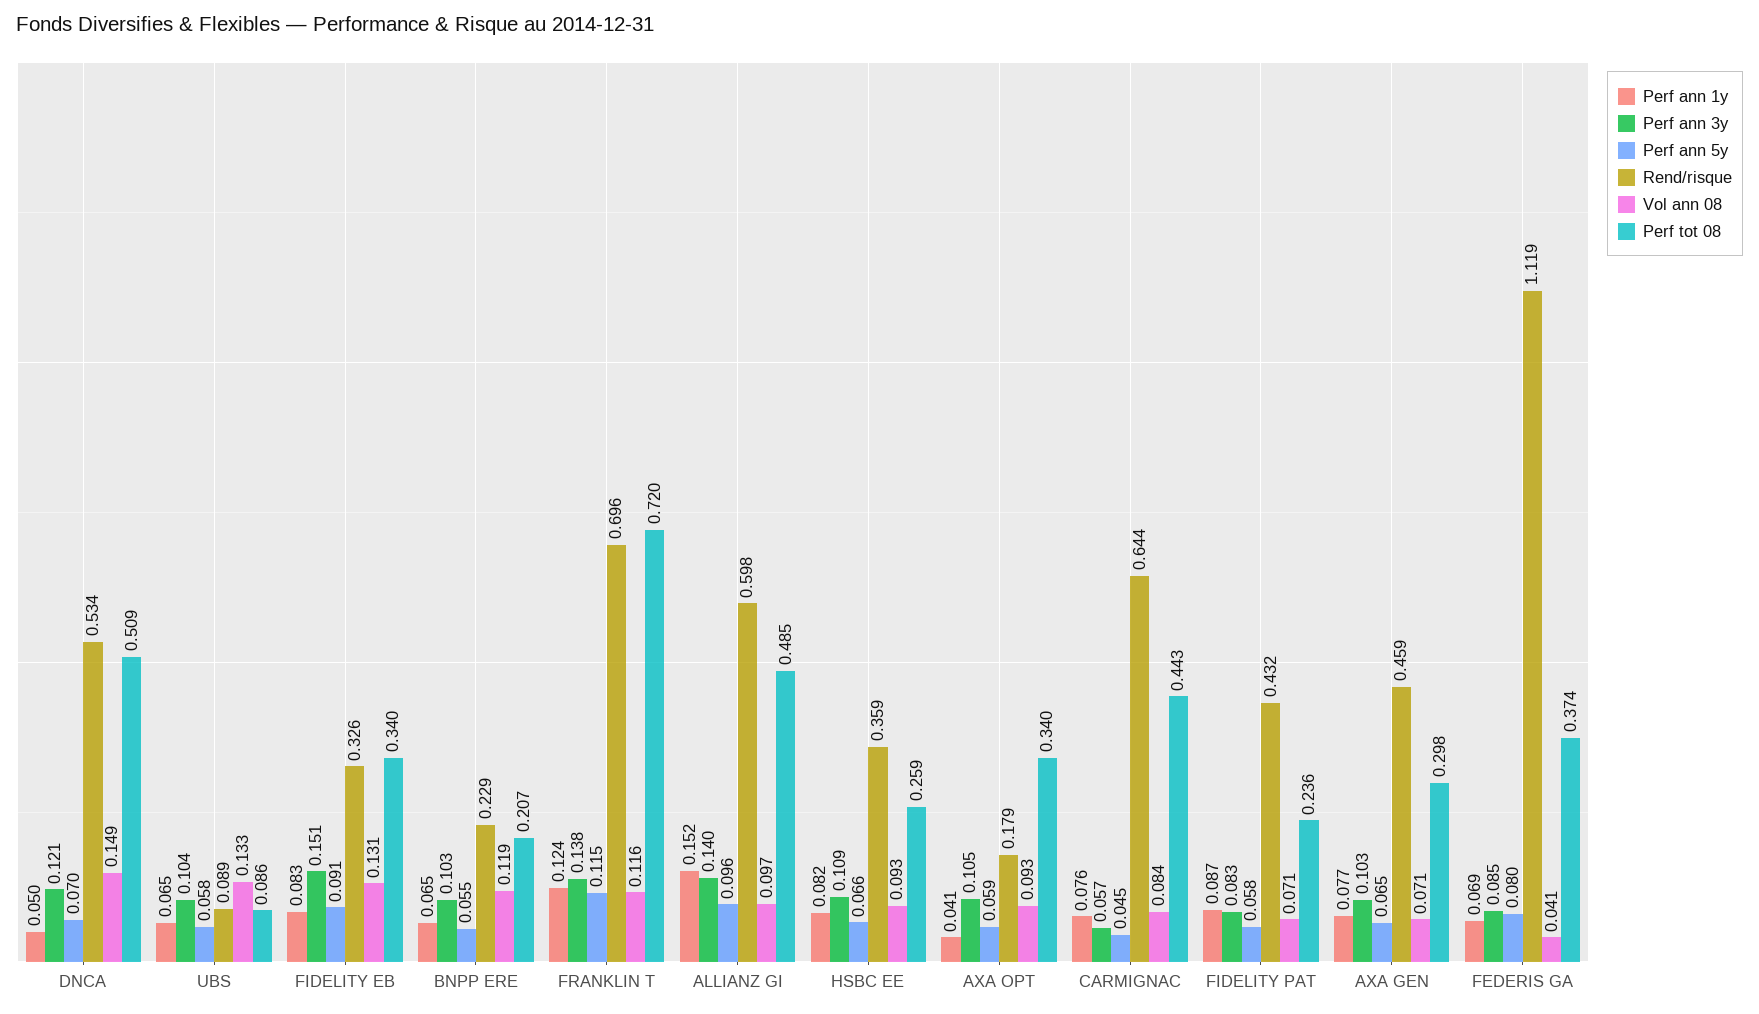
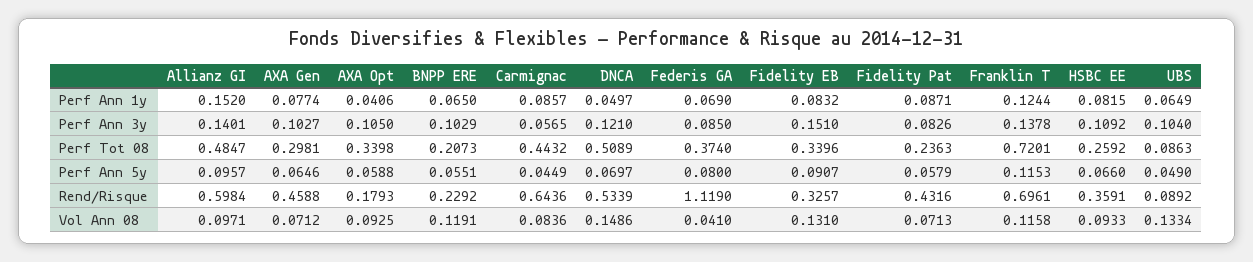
  {
    "Perf ann 1y": {
      "DNCA": 0.0497,
      "UBS": 0.0649,
      "FIDELITY EB": 0.0832,
      "BNPP ERE": 0.065,
      "FRANKLIN T": 0.1244,
      "ALLIANZ GI": 0.152,
      "HSBC EE": 0.0815,
      "AXA OPT": 0.0406,
-     "CARMIGNAC": 0.076,
+     "CARMIGNAC": 0.0857,
      "FIDELITY PAT": 0.0871,
      "AXA GEN": 0.0774,
      "FEDERIS GA": 0.069
    },
    "Perf ann 3y": {
      "DNCA": 0.121,
      "UBS": 0.104,
      "FIDELITY EB": 0.151,
      "BNPP ERE": 0.1029,
      "FRANKLIN T": 0.1378,
      "ALLIANZ GI": 0.1401,
      "HSBC EE": 0.1092,
      "AXA OPT": 0.105,
      "CARMIGNAC": 0.0565,
      "FIDELITY PAT": 0.0826,
      "AXA GEN": 0.1027,
      "FEDERIS GA": 0.085
    },
    "Perf ann 5y": {
      "DNCA": 0.0697,
-     "UBS": 0.058,
+     "UBS": 0.049,
      "FIDELITY EB": 0.0907,
      "BNPP ERE": 0.0551,
      "FRANKLIN T": 0.1153,
      "ALLIANZ GI": 0.0957,
      "HSBC EE": 0.066,
      "AXA OPT": 0.0588,
      "CARMIGNAC": 0.0449,
      "FIDELITY PAT": 0.0579,
      "AXA GEN": 0.0646,
      "FEDERIS GA": 0.08
    },
    "Rend/risque": {
      "DNCA": 0.5339,
      "UBS": 0.0892,
      "FIDELITY EB": 0.3257,
      "BNPP ERE": 0.2292,
      "FRANKLIN T": 0.6961,
      "ALLIANZ GI": 0.5984,
      "HSBC EE": 0.3591,
      "AXA OPT": 0.1793,
      "CARMIGNAC": 0.6436,
      "FIDELITY PAT": 0.4316,
      "AXA GEN": 0.4588,
      "FEDERIS GA": 1.119
    },
    "Vol ann 08": {
      "DNCA": 0.1486,
      "UBS": 0.1334,
      "FIDELITY EB": 0.131,
      "BNPP ERE": 0.1191,
      "FRANKLIN T": 0.1158,
      "ALLIANZ GI": 0.0971,
      "HSBC EE": 0.0933,
      "AXA OPT": 0.0925,
      "CARMIGNAC": 0.0836,
      "FIDELITY PAT": 0.0713,
      "AXA GEN": 0.0712,
      "FEDERIS GA": 0.041
    },
    "Perf tot 08": {
      "DNCA": 0.5089,
      "UBS": 0.0863,
      "FIDELITY EB": 0.3396,
      "BNPP ERE": 0.2073,
      "FRANKLIN T": 0.7201,
      "ALLIANZ GI": 0.4847,
      "HSBC EE": 0.2592,
      "AXA OPT": 0.3398,
      "CARMIGNAC": 0.4432,
      "FIDELITY PAT": 0.2363,
      "AXA GEN": 0.2981,
      "FEDERIS GA": 0.374
    }
  }

